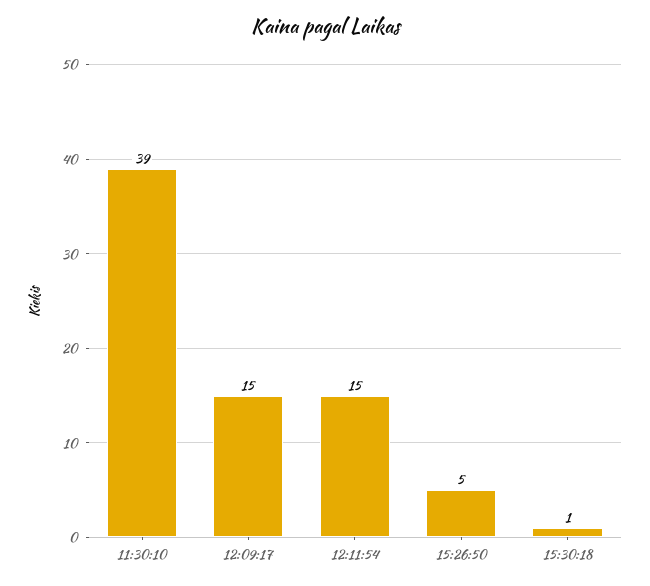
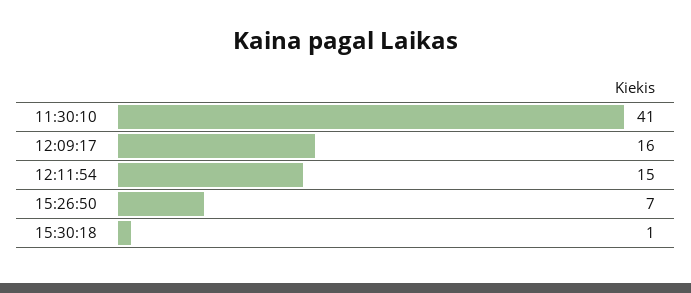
  {
-   "11:30:10": 39,
+   "11:30:10": 41,
-   "12:09:17": 15,
+   "12:09:17": 16,
    "12:11:54": 15,
-   "15:26:50": 5,
+   "15:26:50": 7,
    "15:30:18": 1
  }

